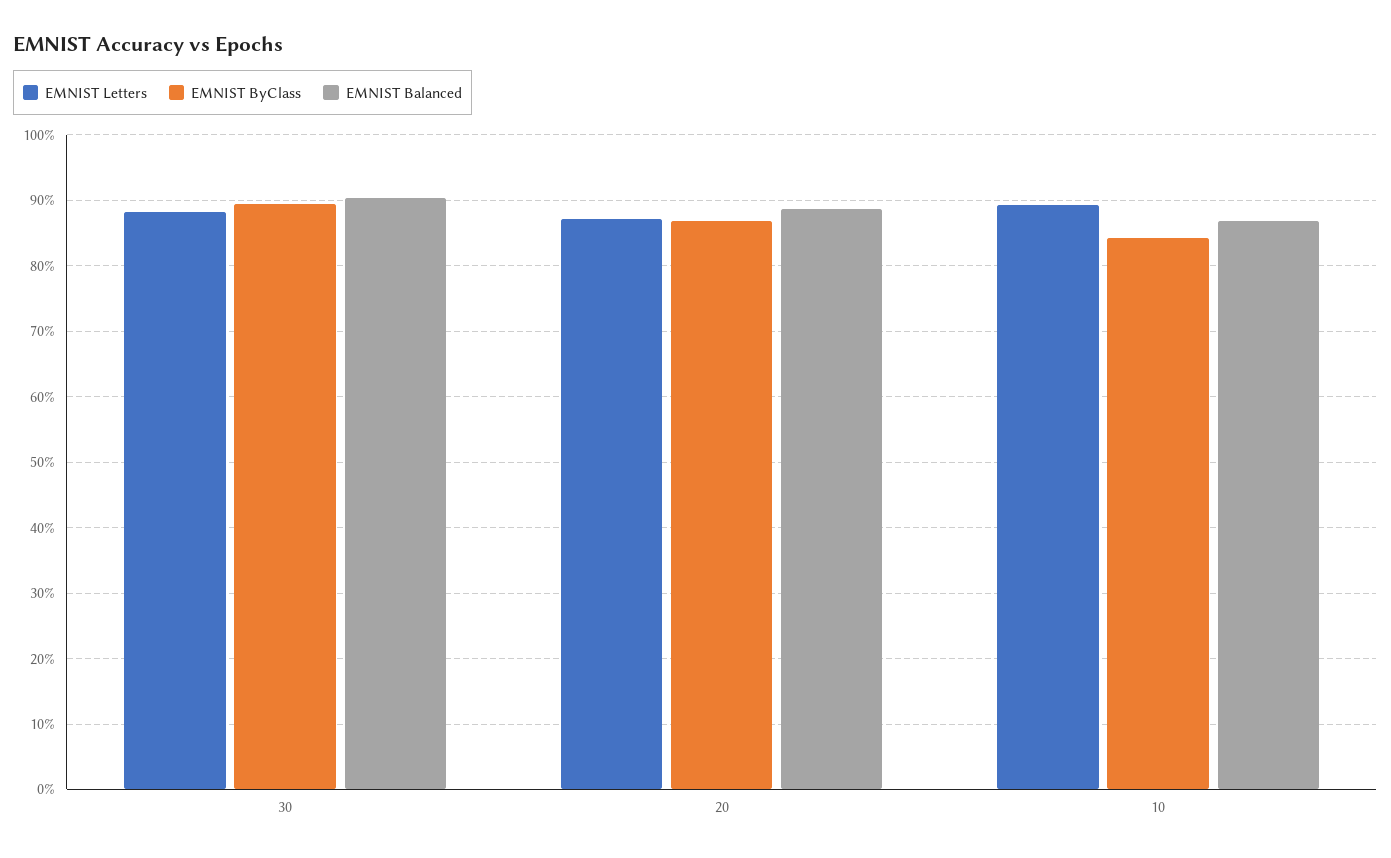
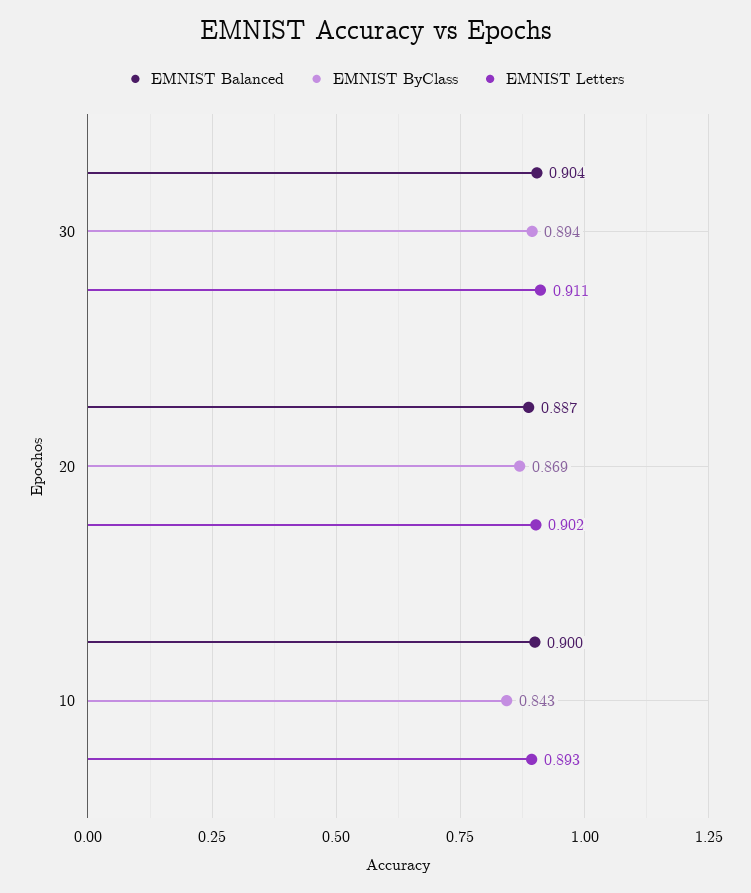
  {
    "EMNIST Letters": {
-     "30": 0.88,
+     "30": 0.911,
-     "20": 0.87,
+     "20": 0.902,
      "10": 0.893
    },
    "EMNIST ByClass": {
      "30": 0.894,
      "20": 0.869,
      "10": 0.843
    },
    "EMNIST Balanced": {
      "30": 0.904,
      "20": 0.887,
-     "10": 0.87
+     "10": 0.9
    }
  }

